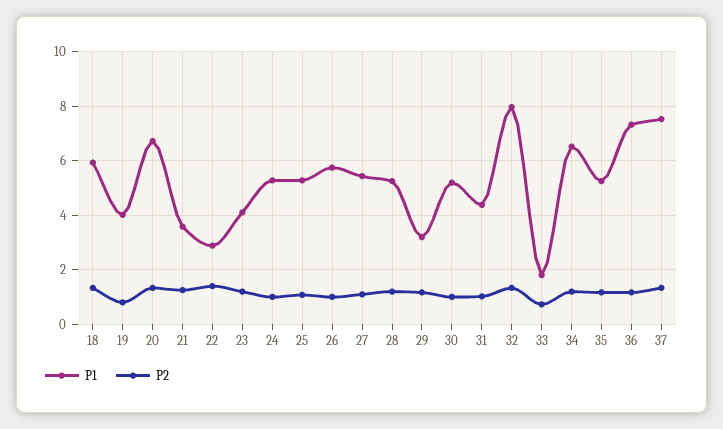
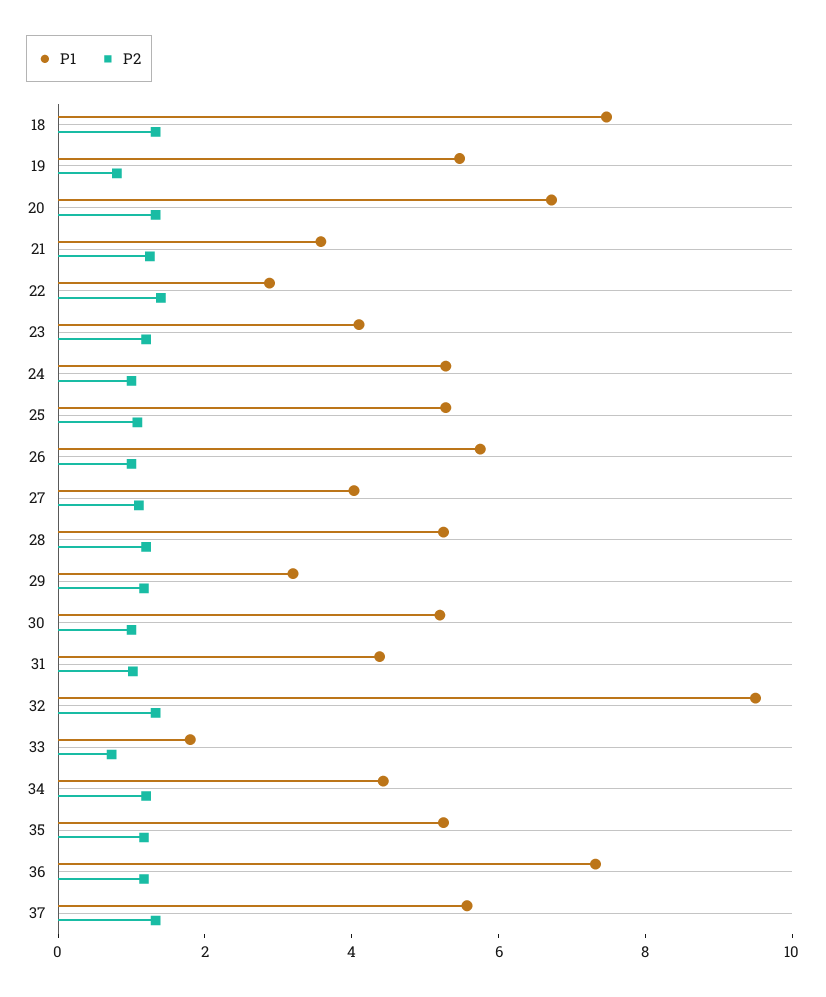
  {
    "P1": {
-     "18": 6,
+     "18": 7.5,
-     "19": 4,
+     "19": 5.5,
      "20": 6.75,
      "21": 3.5,
      "22": 3,
      "23": 4,
      "24": 5.25,
      "25": 5.25,
      "26": 5.75,
-     "27": 5.5,
+     "27": 4,
      "28": 5.25,
      "29": 3.25,
      "30": 5.25,
      "31": 4.5,
-     "32": 8,
+     "32": 9.5,
      "33": 1.75,
-     "34": 6.5,
+     "34": 4.5,
      "35": 5.25,
      "36": 7.25,
-     "37": 7.5
+     "37": 5.5
    },
    "P2": {
      "18": 1.25,
      "19": 0.75,
      "20": 1.25,
      "21": 1.25,
      "22": 1.5,
      "23": 1.25,
      "24": 1,
      "25": 1,
      "26": 1,
      "27": 1,
      "28": 1.25,
      "29": 1.25,
      "30": 1,
      "31": 1,
      "32": 1.25,
      "33": 0.75,
      "34": 1.25,
      "35": 1.25,
      "36": 1.25,
      "37": 1.25
    }
  }

